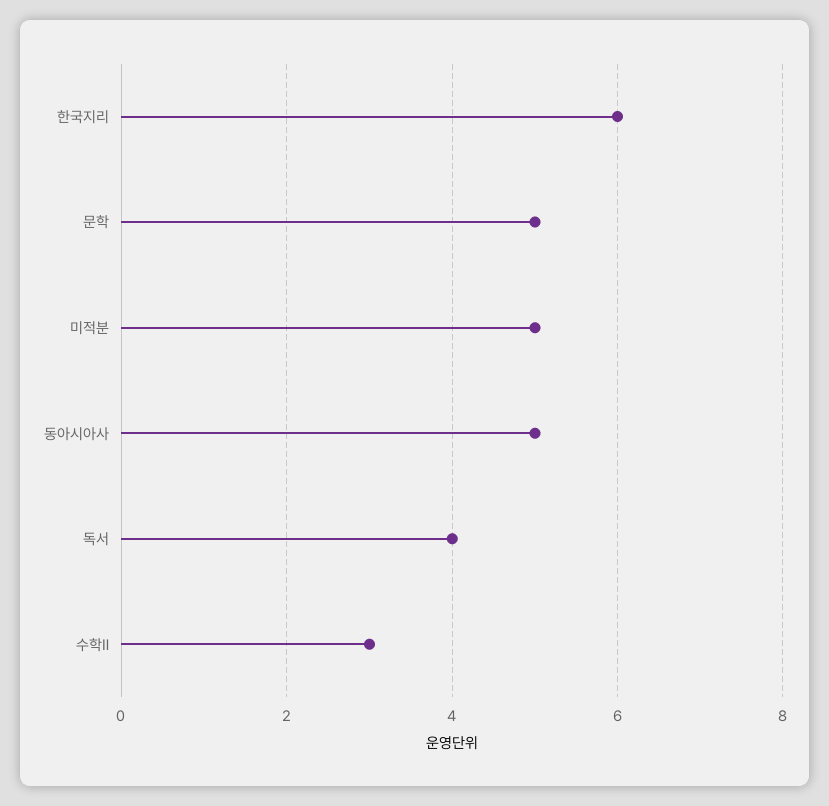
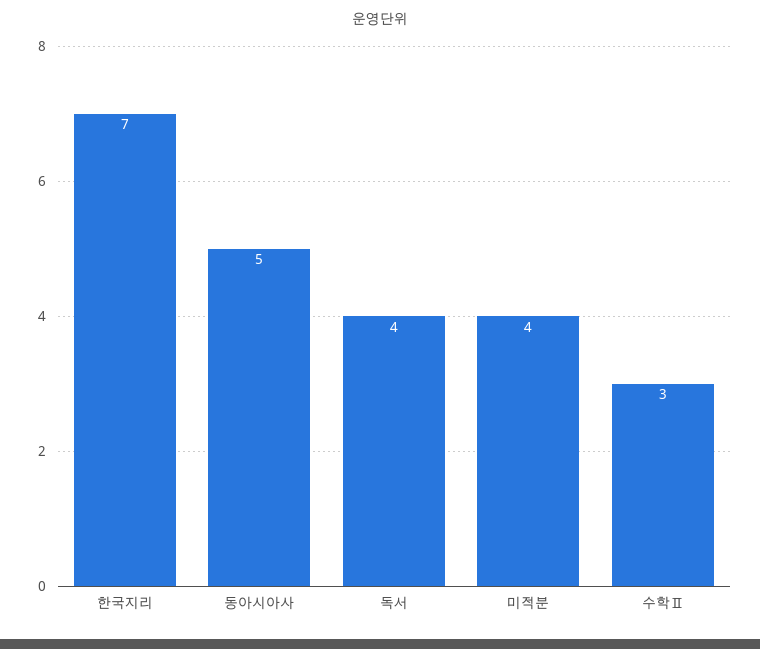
  {
-   "한국지리": 6,
+   "한국지리": 7,
-   "문학": 5,
-   "미적분": 5,
+   "미적분": 4,
    "동아시아사": 5,
    "독서": 4,
    "수학Ⅱ": 3
  }

